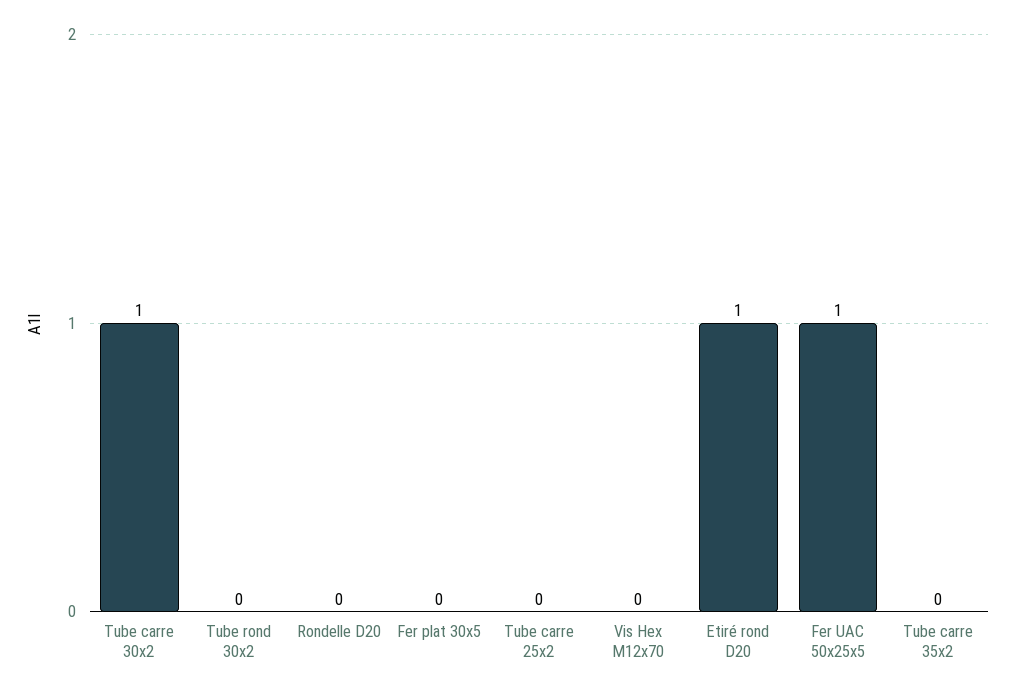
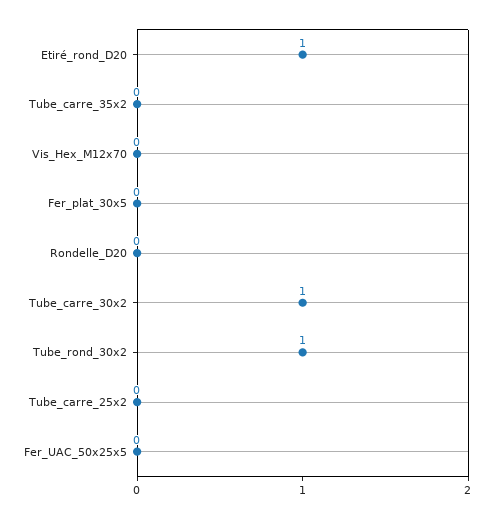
  {
    "Tube carre 30x2": 1,
-   "Tube rond 30x2": 0,
+   "Tube rond 30x2": 1,
    "Rondelle D20": 0,
    "Fer plat 30x5": 0,
    "Tube carre 25x2": 0,
    "Vis Hex M12x70": 0,
    "Etiré rond D20": 1,
-   "Fer UAC 50x25x5": 1,
+   "Fer UAC 50x25x5": 0,
    "Tube carre 35x2": 0
  }

